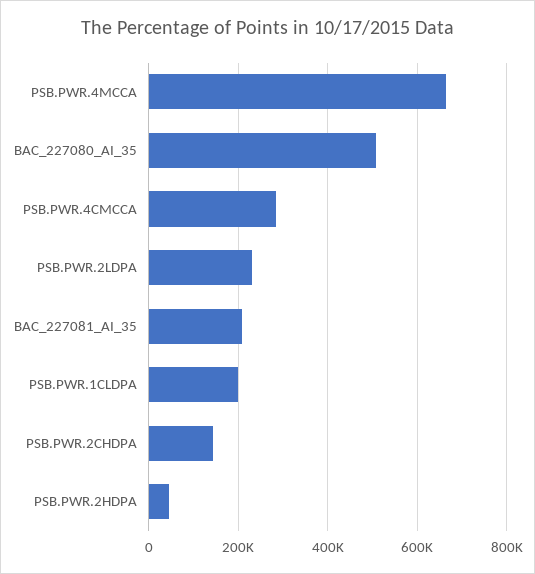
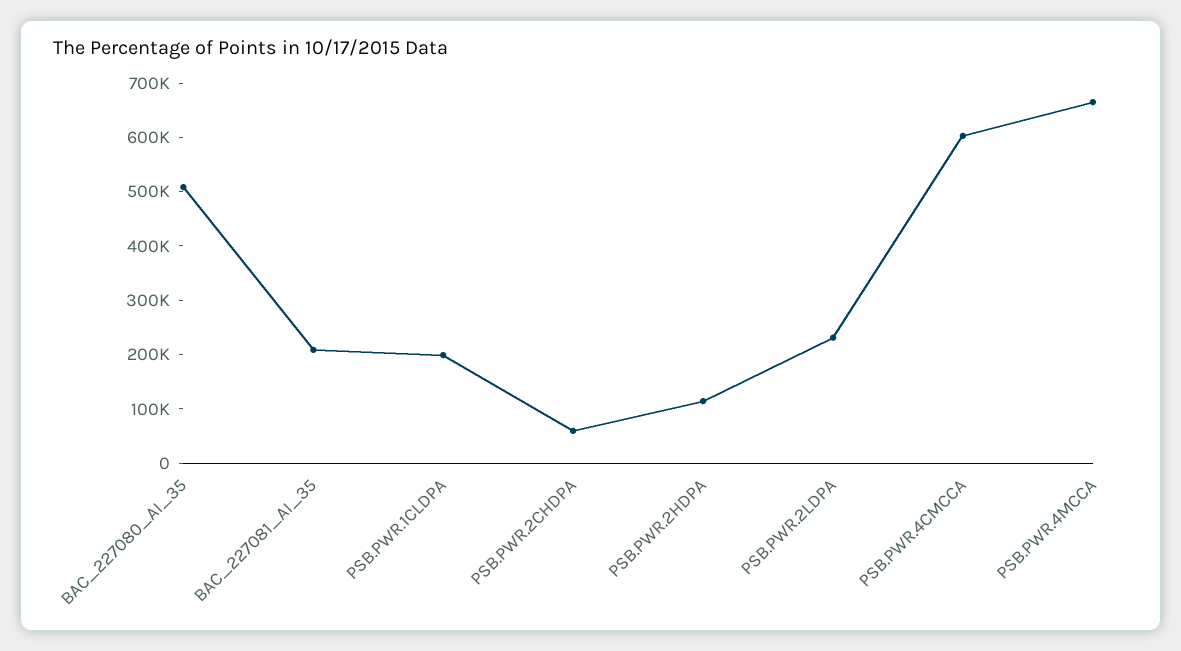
  {
    "PSB.PWR.4MCCA": 660000,
    "BAC_227080_AI_35": 500000,
-   "PSB.PWR.4CMCCA": 280000,
+   "PSB.PWR.4CMCCA": 600000,
    "PSB.PWR.2LDPA": 240000,
    "BAC_227081_AI_35": 200000,
    "PSB.PWR.1CLDPA": 200000,
-   "PSB.PWR.2CHDPA": 140000,
+   "PSB.PWR.2CHDPA": 60000,
-   "PSB.PWR.2HDPA": 40000
+   "PSB.PWR.2HDPA": 120000
  }

